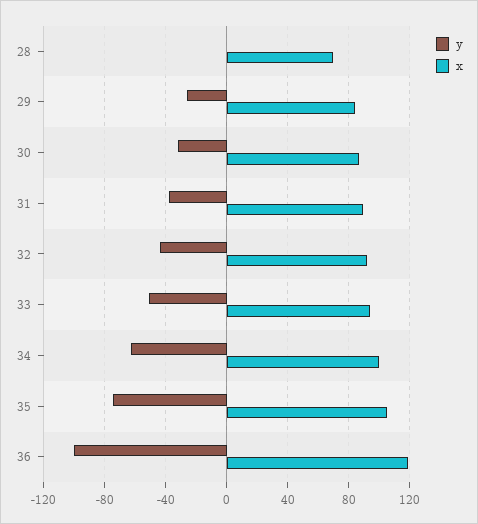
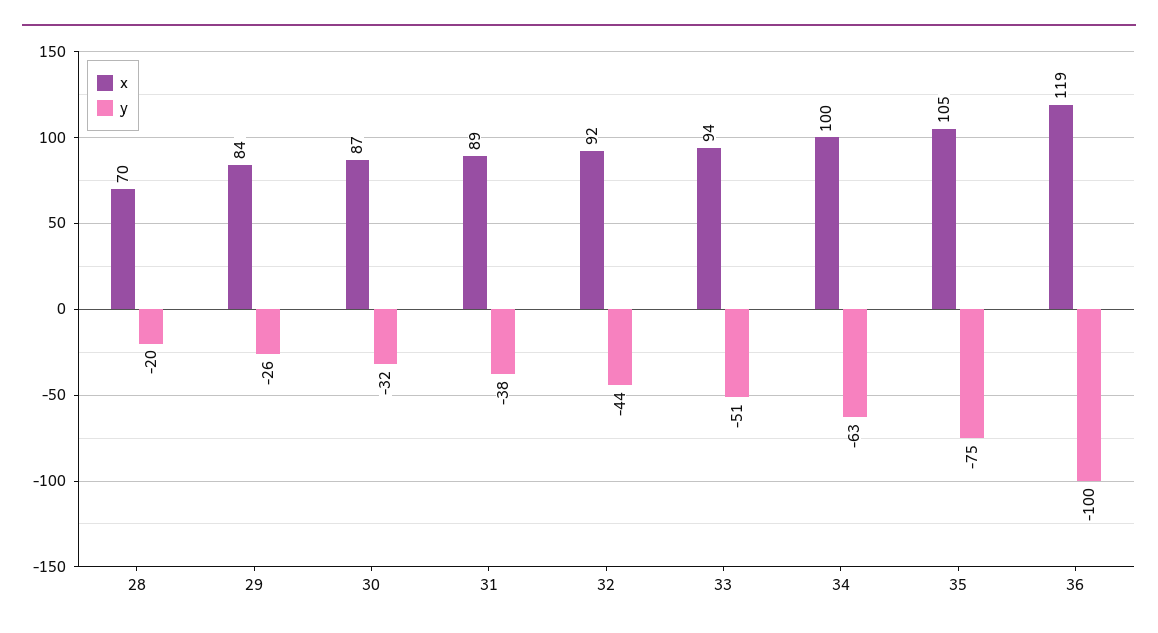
  {
    "y": {
-     "28": 0,
+     "28": -20,
      "29": -26,
      "30": -32,
      "31": -38,
      "32": -44,
      "33": -51,
      "34": -63,
      "35": -75,
      "36": -100
    },
    "x": {
      "28": 70,
      "29": 84,
      "30": 87,
      "31": 89,
      "32": 92,
      "33": 94,
      "34": 100,
      "35": 105,
      "36": 119
    }
  }

